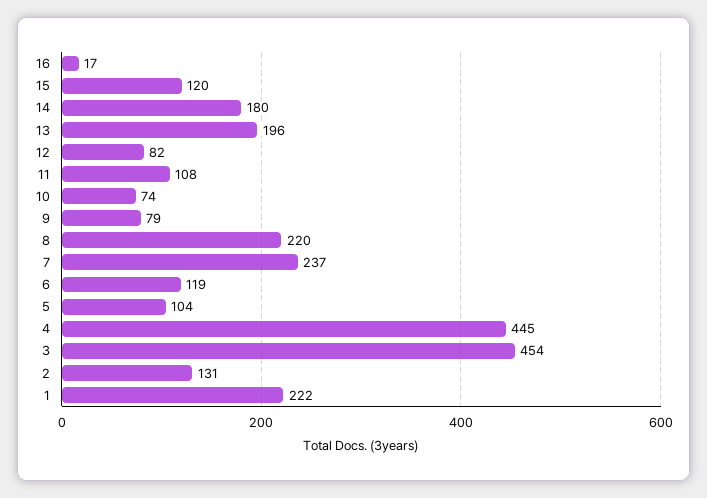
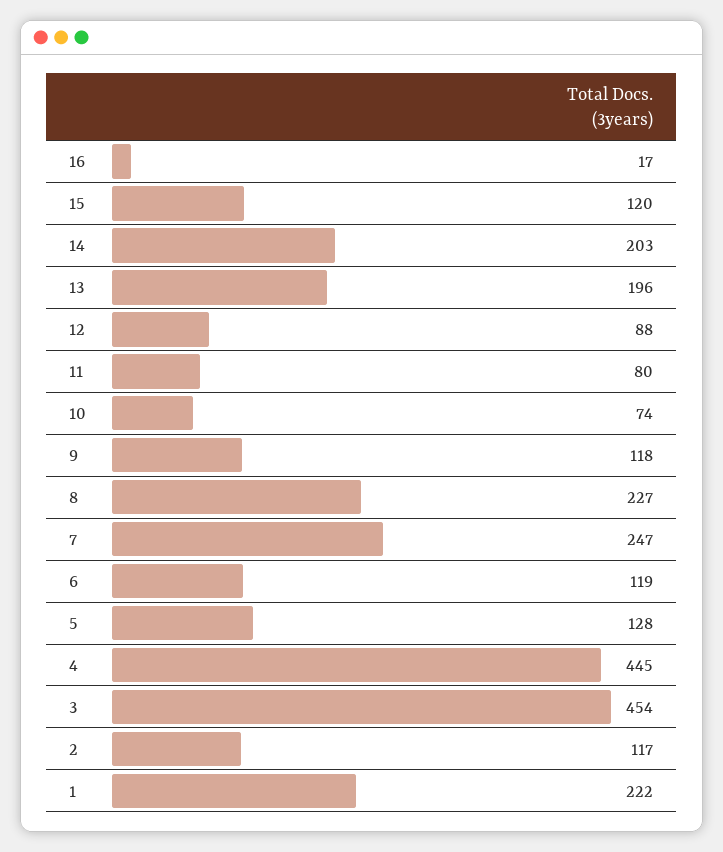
  {
    "16": 17,
    "15": 120,
-   "14": 180,
+   "14": 203,
    "13": 196,
-   "12": 82,
+   "12": 88,
-   "11": 108,
+   "11": 80,
    "10": 74,
-   "9": 79,
+   "9": 118,
-   "8": 220,
+   "8": 227,
-   "7": 237,
+   "7": 247,
    "6": 119,
-   "5": 104,
+   "5": 128,
    "4": 445,
    "3": 454,
-   "2": 131,
+   "2": 117,
    "1": 222
  }

